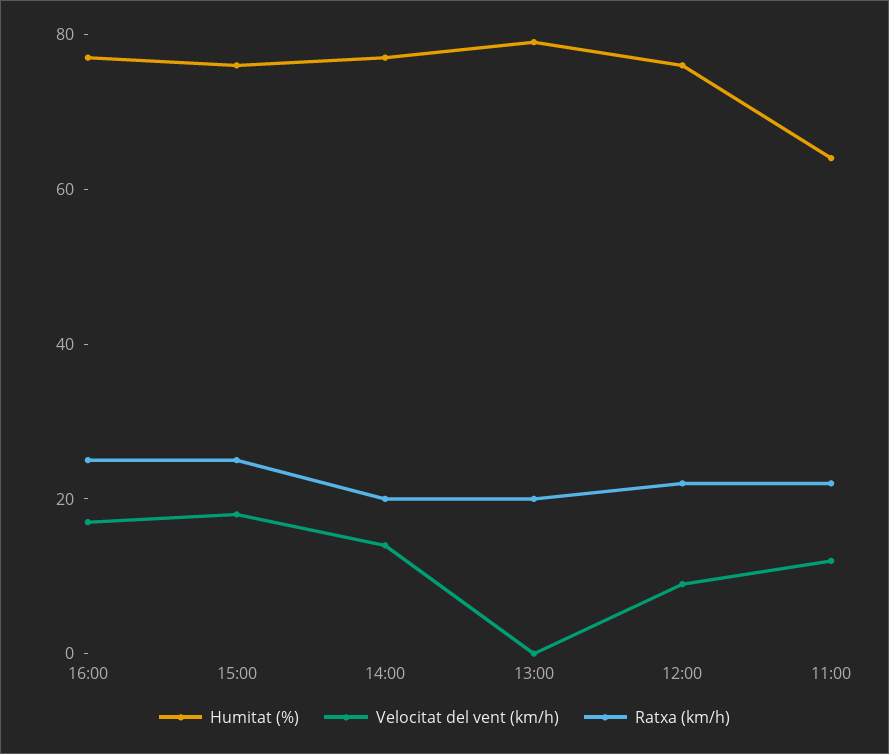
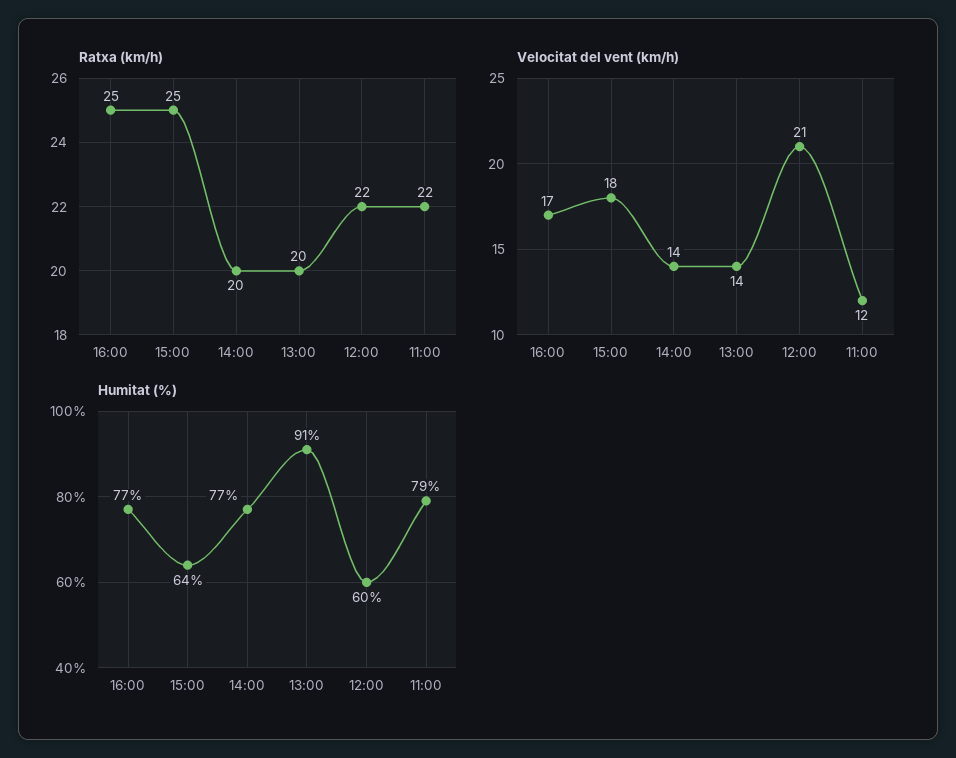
  {
    "Humitat (%)": {
      "16:00": 77,
-     "15:00": 75,
+     "15:00": 64,
      "14:00": 77,
-     "13:00": 80,
+     "13:00": 91,
-     "12:00": 75,
+     "12:00": 60,
-     "11:00": 65
+     "11:00": 79
    },
    "Velocitat del vent (km/h)": {
      "16:00": 17,
      "15:00": 18,
      "14:00": 14,
-     "13:00": 0,
+     "13:00": 14,
-     "12:00": 10,
+     "12:00": 21,
      "11:00": 12
    },
    "Ratxa (km/h)": {
      "16:00": 25,
      "15:00": 25,
      "14:00": 20,
      "13:00": 20,
      "12:00": 22,
      "11:00": 22
    }
  }

